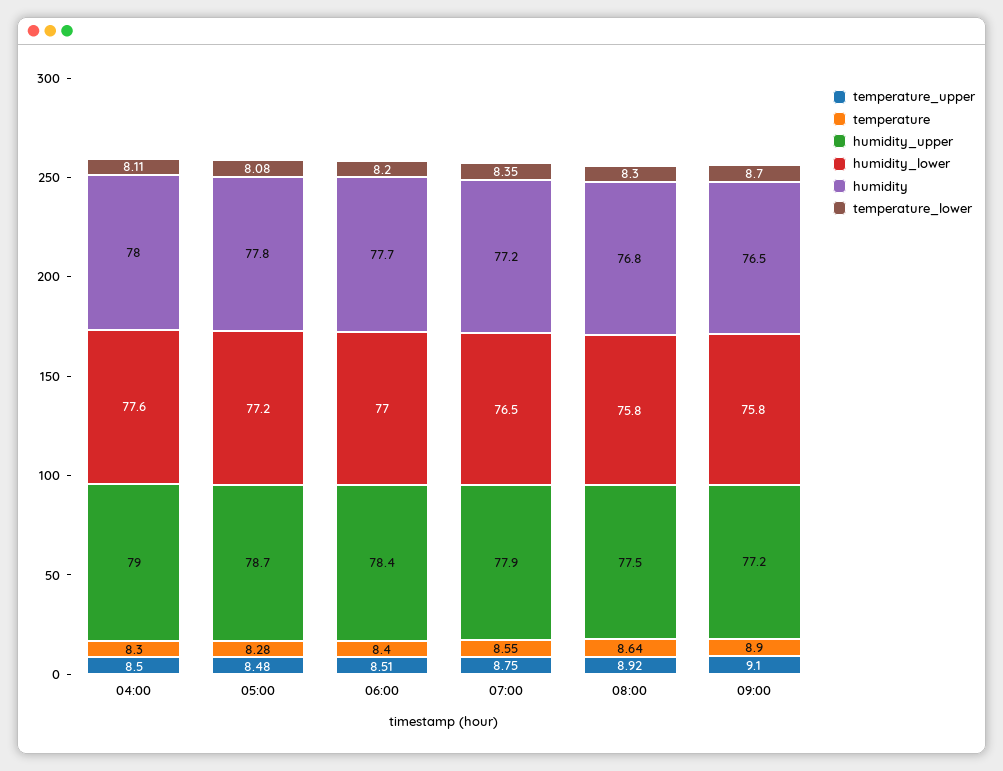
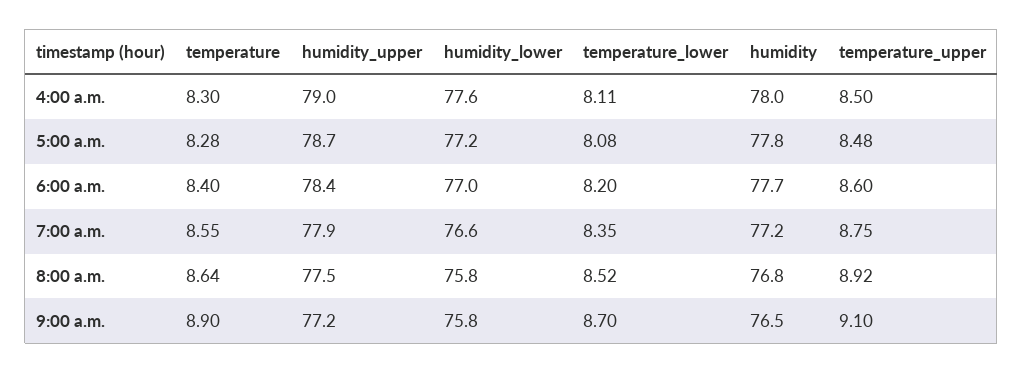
  {
    "temperature_upper": {
      "04:00": 8.5,
      "05:00": 8.48,
-     "06:00": 8.51,
+     "06:00": 8.6,
      "07:00": 8.75,
      "08:00": 8.92,
      "09:00": 9.1
    },
    "temperature": {
      "04:00": 8.3,
      "05:00": 8.28,
      "06:00": 8.4,
      "07:00": 8.55,
      "08:00": 8.64,
      "09:00": 8.9
    },
    "humidity_upper": {
      "04:00": 79,
      "05:00": 78.7,
      "06:00": 78.4,
      "07:00": 77.9,
      "08:00": 77.5,
      "09:00": 77.2
    },
    "humidity_lower": {
      "04:00": 77.6,
      "05:00": 77.2,
      "06:00": 77,
-     "07:00": 76.5,
+     "07:00": 76.6,
      "08:00": 75.8,
      "09:00": 75.8
    },
    "humidity": {
      "04:00": 78,
      "05:00": 77.8,
      "06:00": 77.7,
      "07:00": 77.2,
      "08:00": 76.8,
      "09:00": 76.5
    },
    "temperature_lower": {
      "04:00": 8.11,
      "05:00": 8.08,
      "06:00": 8.2,
      "07:00": 8.35,
-     "08:00": 8.3,
+     "08:00": 8.52,
      "09:00": 8.7
    }
  }

